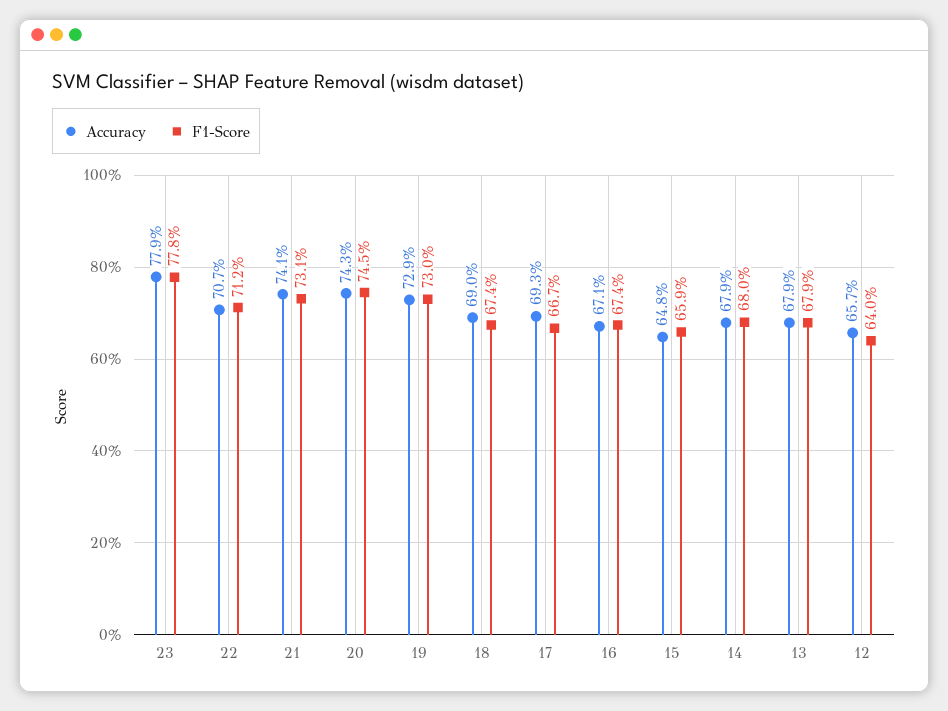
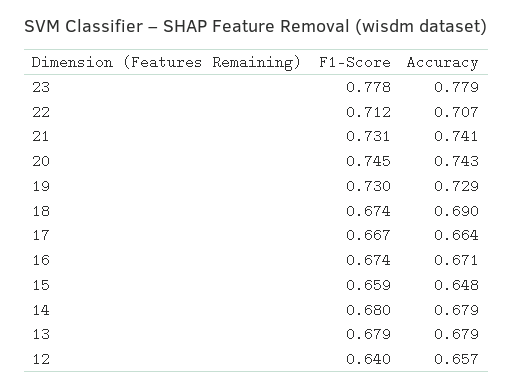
  {
    "Accuracy": {
      "23": 0.779,
      "22": 0.707,
      "21": 0.741,
      "20": 0.743,
      "19": 0.729,
      "18": 0.69,
-     "17": 0.693,
+     "17": 0.664,
      "16": 0.671,
      "15": 0.648,
      "14": 0.679,
      "13": 0.679,
      "12": 0.657
    },
    "F1-Score": {
      "23": 0.778,
      "22": 0.712,
      "21": 0.731,
      "20": 0.745,
      "19": 0.73,
      "18": 0.674,
      "17": 0.667,
      "16": 0.674,
      "15": 0.659,
      "14": 0.68,
      "13": 0.679,
      "12": 0.64
    }
  }

